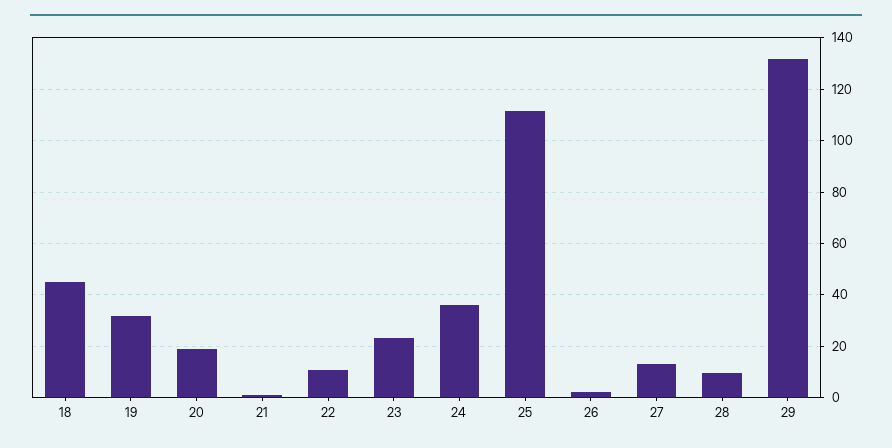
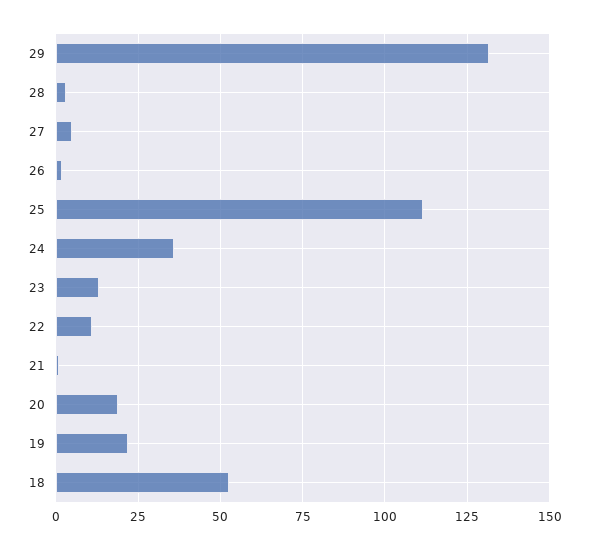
  {
-   "18": 45,
+   "18": 52.5,
-   "19": 32.5,
+   "19": 22.5,
    "20": 20,
    "21": 0,
    "22": 10,
-   "23": 22.5,
+   "23": 12.5,
    "24": 35,
    "25": 112.5,
    "26": 2.5,
-   "27": 12.5,
+   "27": 5,
-   "28": 10,
+   "28": 2.5,
    "29": 132.5
  }

